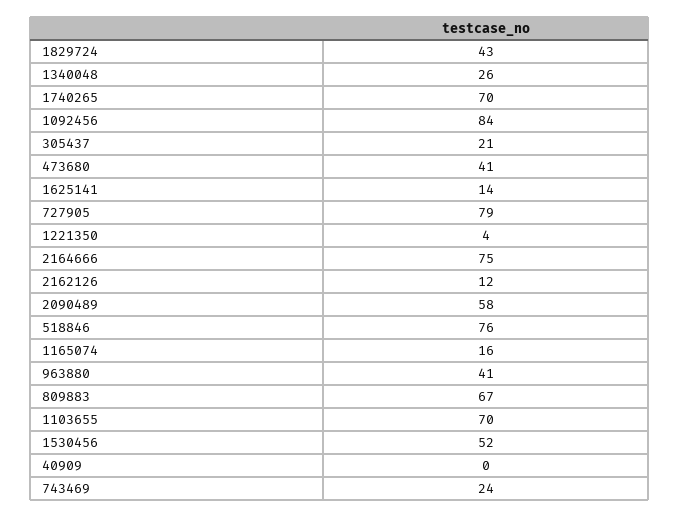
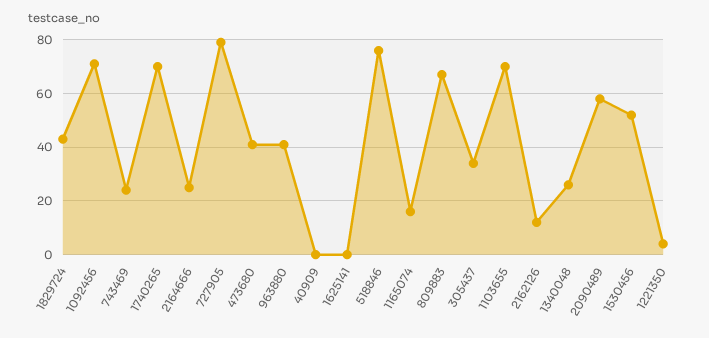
  {
    "1829724": 43,
    "1340048": 26,
    "1740265": 70,
-   "1092456": 84,
+   "1092456": 70,
-   "305437": 21,
+   "305437": 35,
    "473680": 41,
-   "1625141": 14,
+   "1625141": 0,
    "727905": 79,
    "1221350": 4,
-   "2164666": 75,
+   "2164666": 25,
    "2162126": 12,
    "2090489": 58,
    "518846": 76,
    "1165074": 16,
    "963880": 41,
    "809883": 67,
    "1103655": 70,
    "1530456": 52,
    "40909": 0,
    "743469": 24
  }

